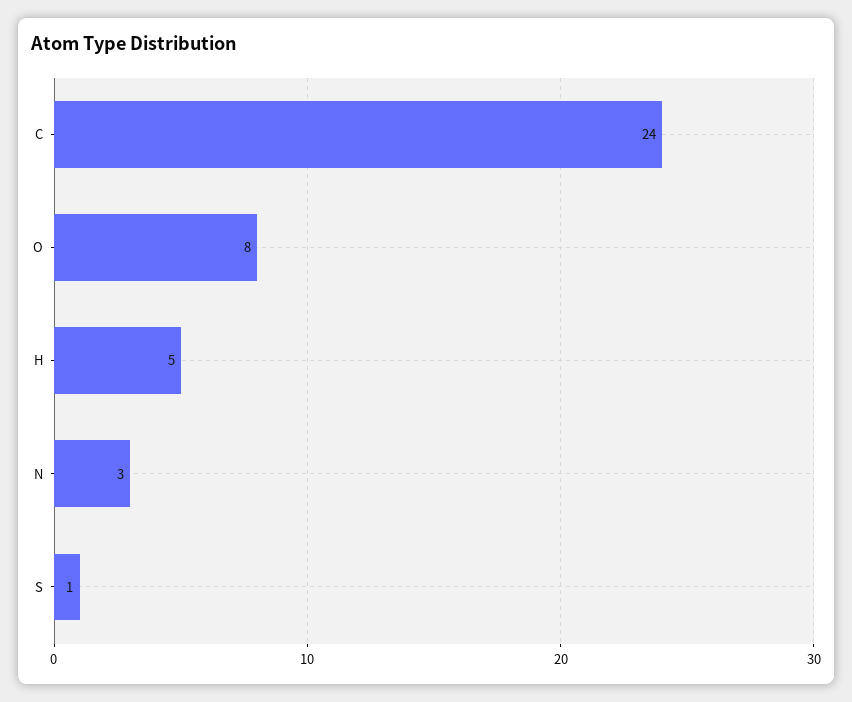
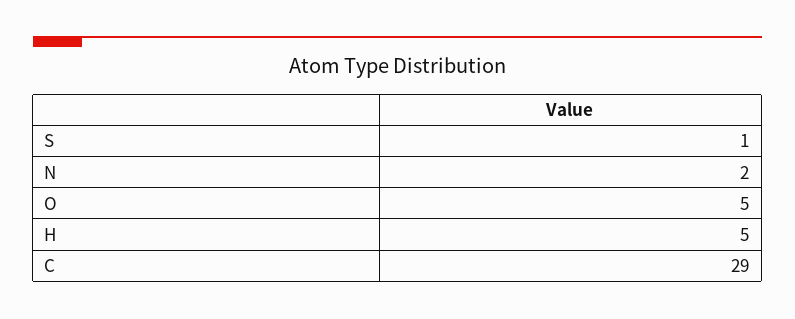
  {
-   "C": 24,
+   "C": 29,
-   "O": 8,
+   "O": 5,
    "H": 5,
-   "N": 3,
+   "N": 2,
    "S": 1
  }

